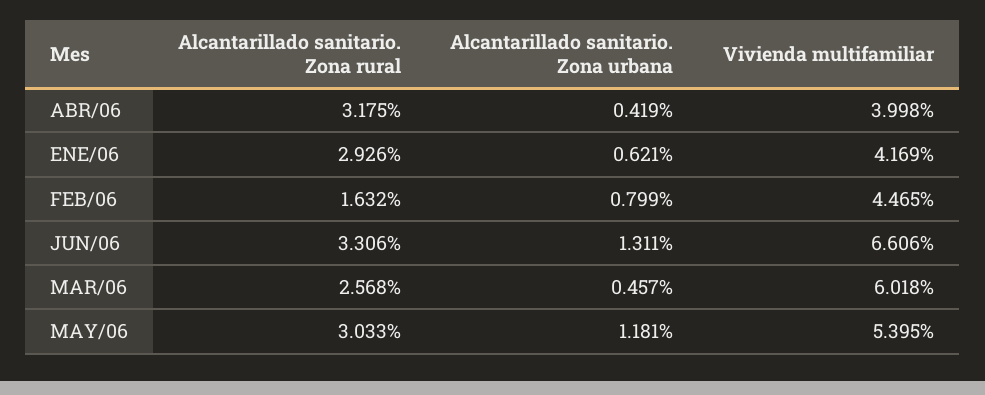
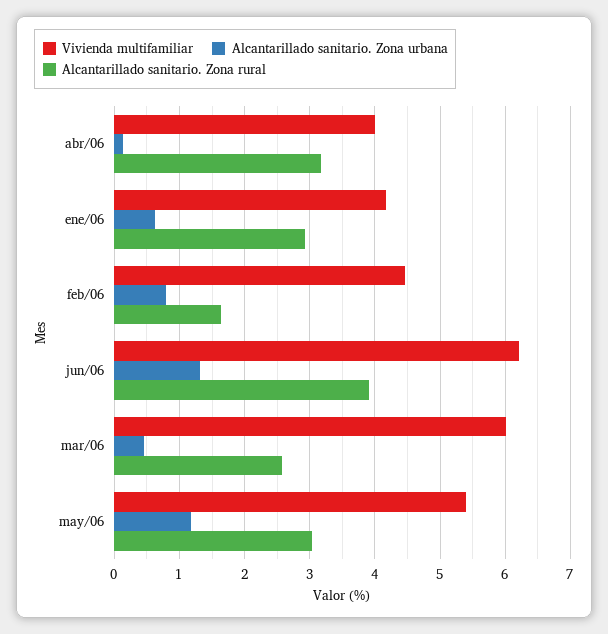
  {
    "Alcantarillado sanitario. Zona rural": {
      "ABR/06": 3.175,
      "ENE/06": 2.926,
      "FEB/06": 1.632,
-     "JUN/06": 3.306,
+     "JUN/06": 3.9,
      "MAR/06": 2.568,
      "MAY/06": 3.033
    },
    "Alcantarillado sanitario. Zona urbana": {
-     "ABR/06": 0.419,
+     "ABR/06": 0.1,
      "ENE/06": 0.621,
      "FEB/06": 0.799,
      "JUN/06": 1.311,
      "MAR/06": 0.457,
      "MAY/06": 1.181
    },
    "Vivienda multifamiliar": {
      "ABR/06": 3.998,
      "ENE/06": 4.169,
      "FEB/06": 4.465,
-     "JUN/06": 6.606,
+     "JUN/06": 6.2,
      "MAR/06": 6.018,
      "MAY/06": 5.395
    }
  }

